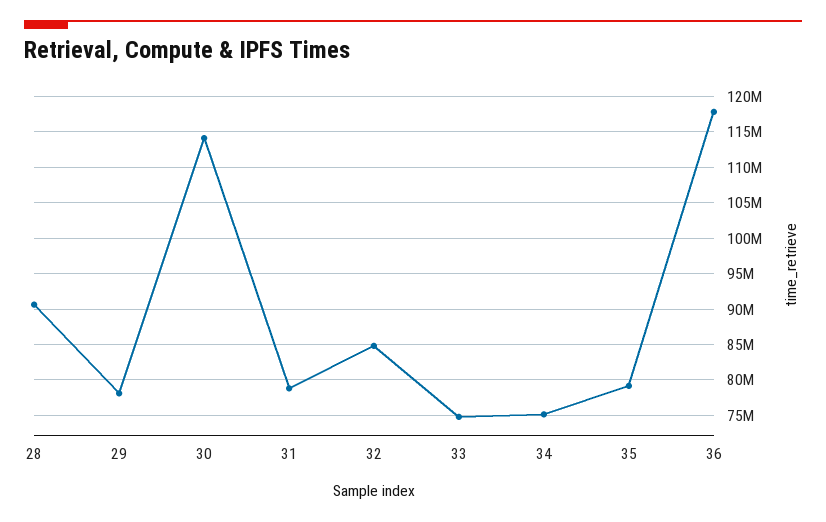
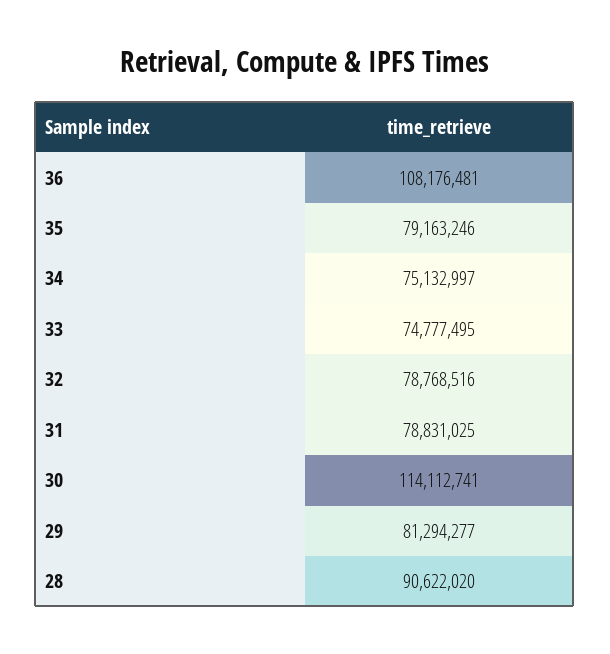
  {
    "28": 90622020,
-   "29": 78000000,
+   "29": 81294277,
    "30": 114112741,
    "31": 78831025,
-   "32": 85000000,
+   "32": 78768516,
    "33": 74777495,
    "34": 75132997,
    "35": 79163246,
-   "36": 118000000
+   "36": 108176481
  }

